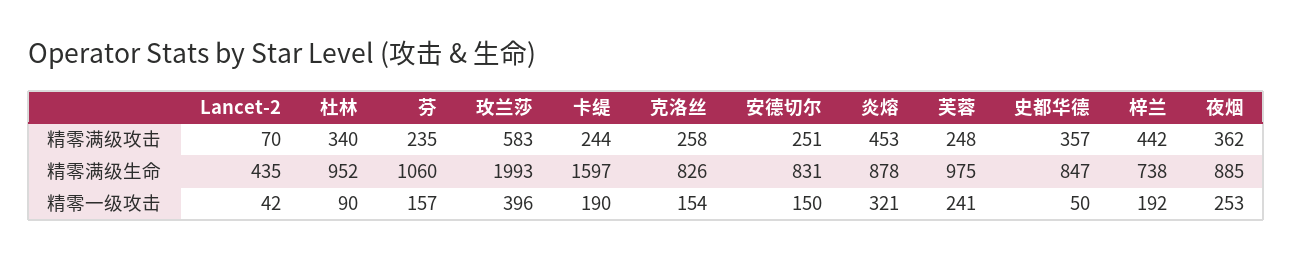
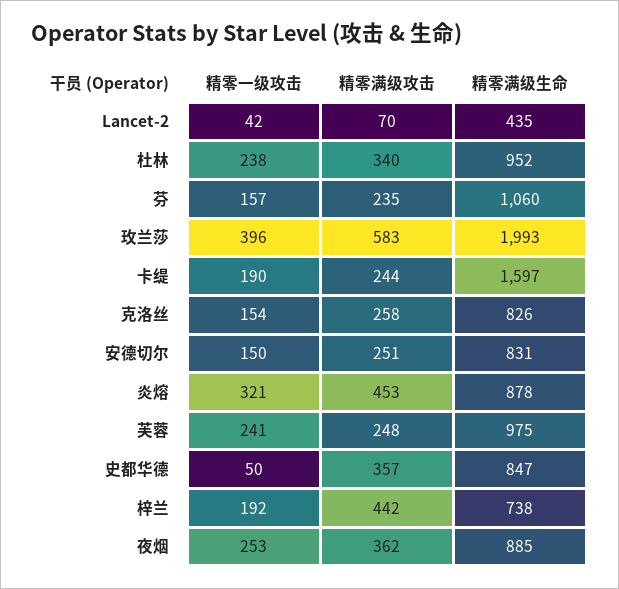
  {
    "Lancet-2": {
      "精零满级攻击": 70,
      "精零满级生命": 435,
      "精零一级攻击": 42
    },
    "杜林": {
      "精零满级攻击": 340,
      "精零满级生命": 952,
-     "精零一级攻击": 90
+     "精零一级攻击": 238
    },
    "芬": {
      "精零满级攻击": 235,
      "精零满级生命": 1060,
      "精零一级攻击": 157
    },
    "玫兰莎": {
      "精零满级攻击": 583,
      "精零满级生命": 1993,
      "精零一级攻击": 396
    },
    "卡缇": {
      "精零满级攻击": 244,
      "精零满级生命": 1597,
      "精零一级攻击": 190
    },
    "克洛丝": {
      "精零满级攻击": 258,
      "精零满级生命": 826,
      "精零一级攻击": 154
    },
    "安德切尔": {
      "精零满级攻击": 251,
      "精零满级生命": 831,
      "精零一级攻击": 150
    },
    "炎熔": {
      "精零满级攻击": 453,
      "精零满级生命": 878,
      "精零一级攻击": 321
    },
    "芙蓉": {
      "精零满级攻击": 248,
      "精零满级生命": 975,
      "精零一级攻击": 241
    },
    "史都华德": {
      "精零满级攻击": 357,
      "精零满级生命": 847,
      "精零一级攻击": 50
    },
    "梓兰": {
      "精零满级攻击": 442,
      "精零满级生命": 738,
      "精零一级攻击": 192
    },
    "夜烟": {
      "精零满级攻击": 362,
      "精零满级生命": 885,
      "精零一级攻击": 253
    }
  }

